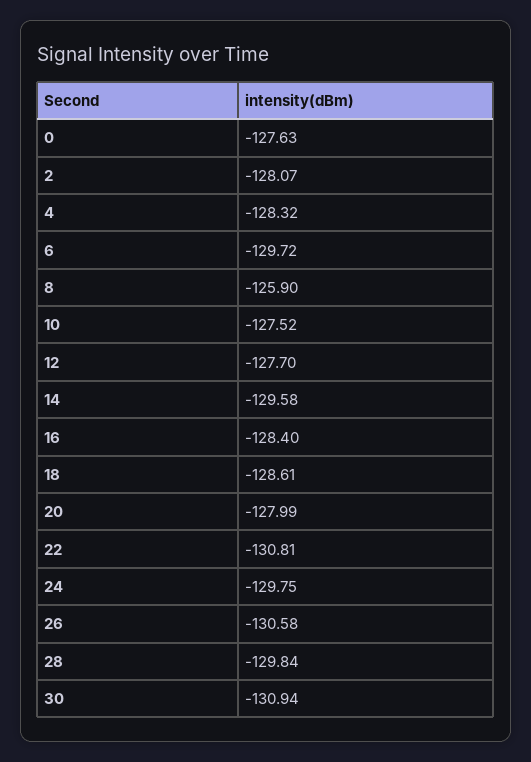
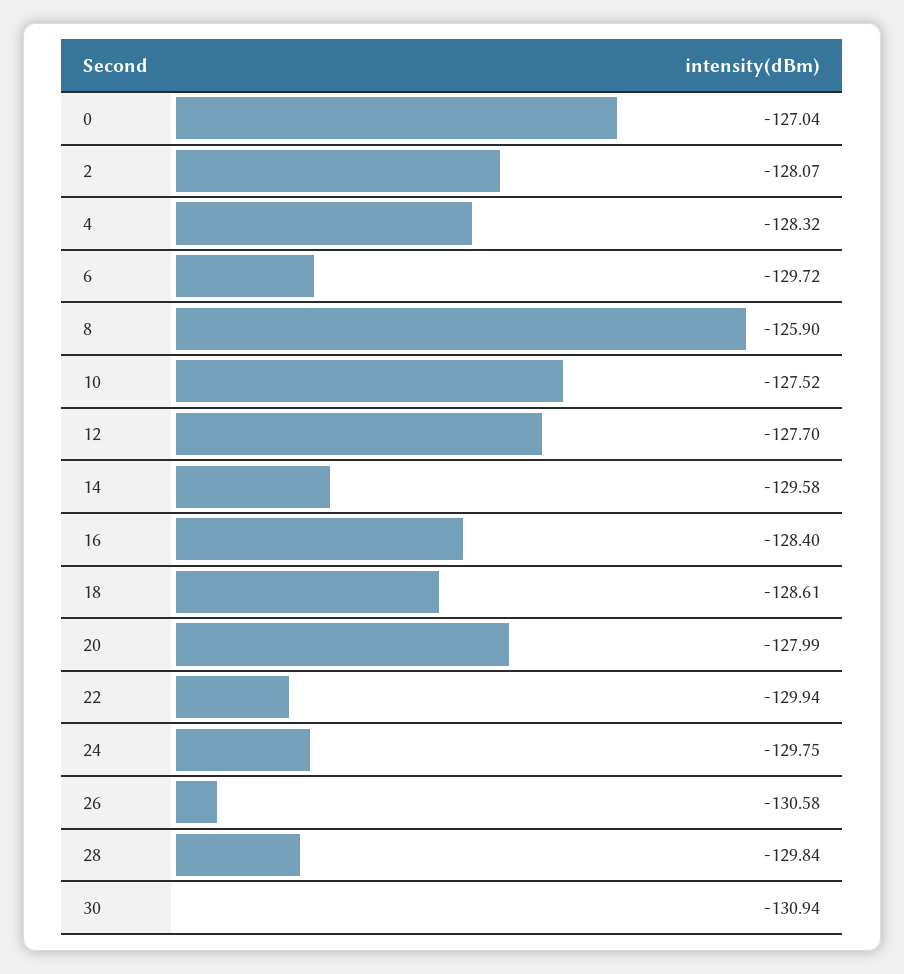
  {
-   "0": -127.63,
+   "0": -127.04,
    "2": -128.07,
    "4": -128.32,
    "6": -129.72,
    "8": -125.9,
    "10": -127.52,
    "12": -127.7,
    "14": -129.58,
    "16": -128.4,
    "18": -128.61,
    "20": -127.99,
-   "22": -130.81,
+   "22": -129.94,
    "24": -129.75,
    "26": -130.58,
    "28": -129.84,
    "30": -130.94
  }

